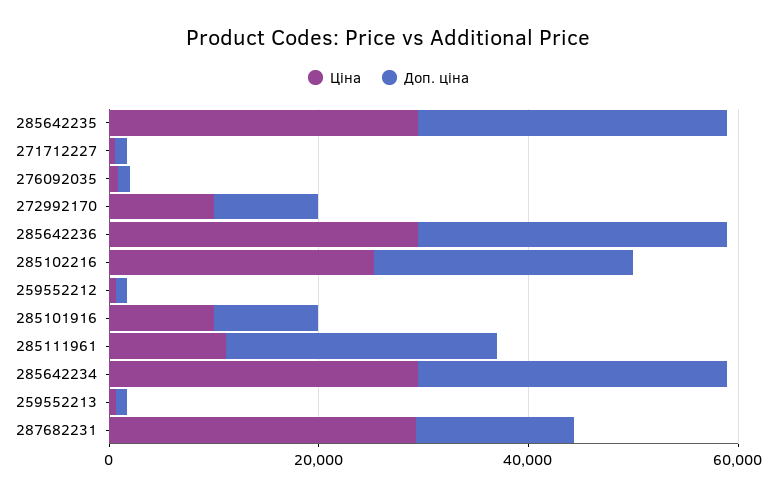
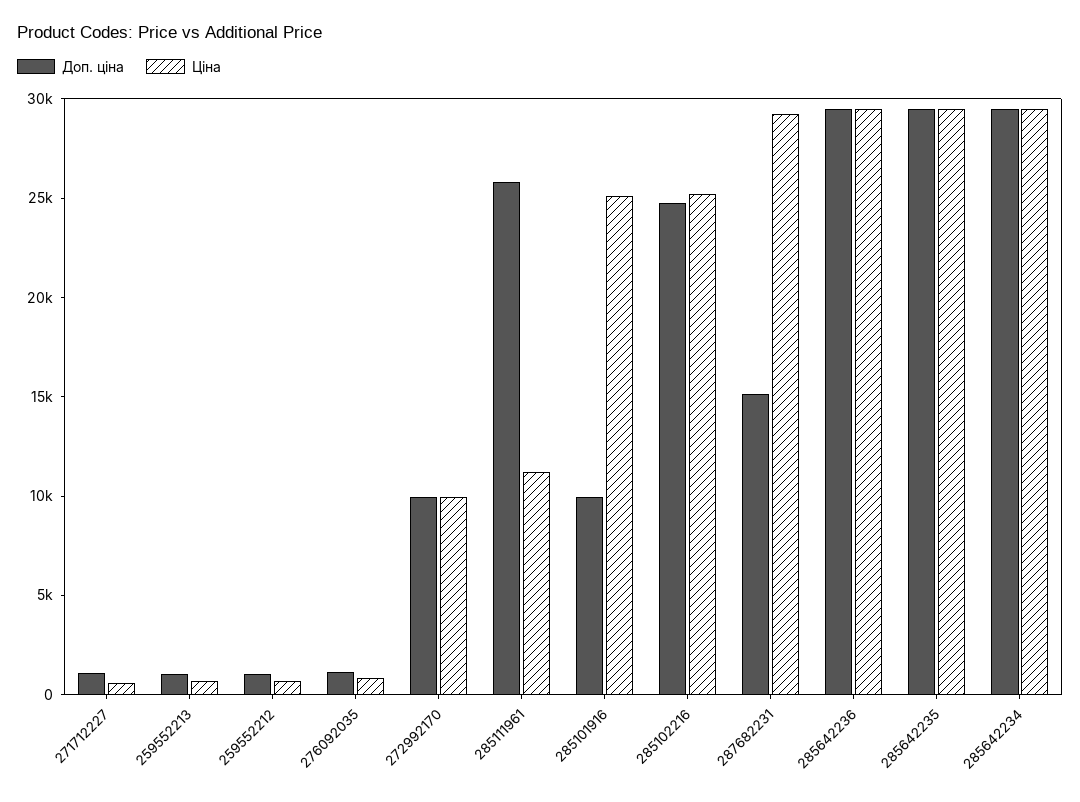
  {
    "Ціна": {
      "285642235": 29000,
      "271712227": 1000,
      "276092035": 1000,
      "272992170": 10000,
      "285642236": 29000,
      "285102216": 25000,
      "259552212": 1000,
-     "285101916": 10000,
+     "285101916": 25000,
      "285111961": 11000,
      "285642234": 29000,
      "259552213": 1000,
      "287682231": 29000
    },
    "Доп. ціна": {
      "285642235": 29000,
      "271712227": 1000,
      "276092035": 1000,
      "272992170": 10000,
      "285642236": 29000,
      "285102216": 25000,
      "259552212": 1000,
      "285101916": 10000,
      "285111961": 26000,
      "285642234": 29000,
      "259552213": 1000,
      "287682231": 15000
    }
  }

